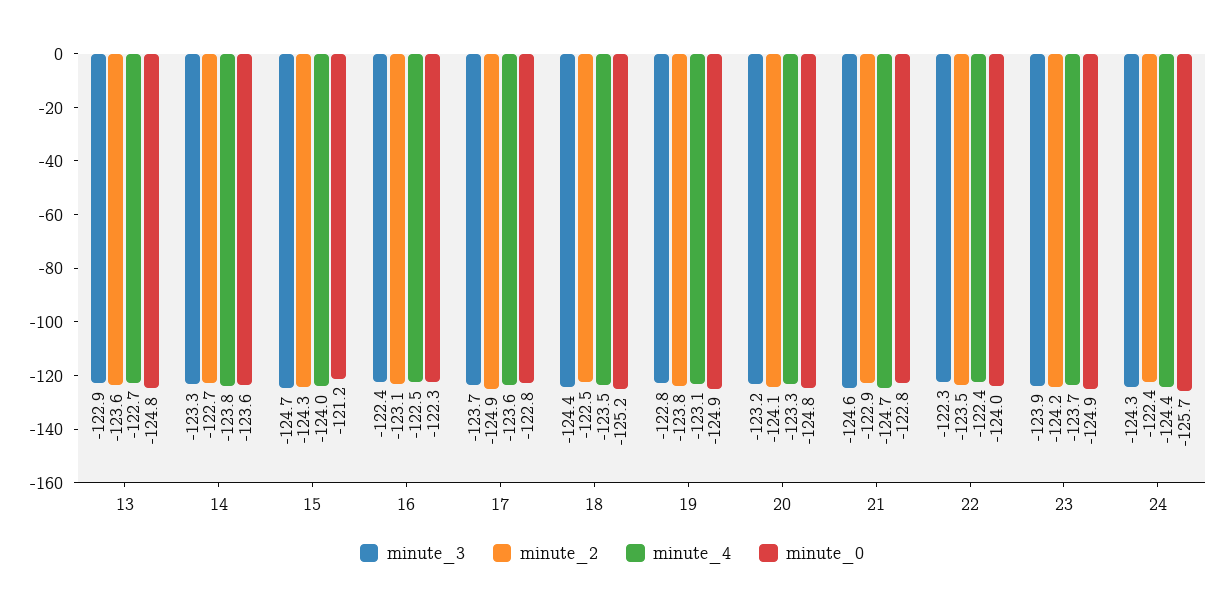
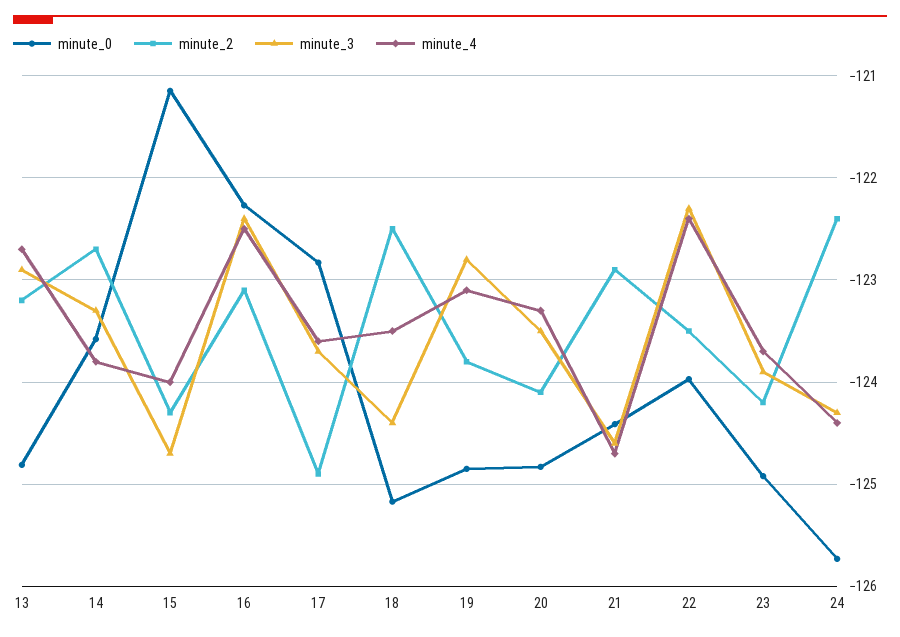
  {
    "minute_3": {
      "13": -122.9,
      "14": -123.3,
      "15": -124.7,
      "16": -122.4,
      "17": -123.7,
      "18": -124.4,
      "19": -122.8,
-     "20": -123.2,
+     "20": -123.5,
      "21": -124.6,
      "22": -122.3,
      "23": -123.9,
      "24": -124.3
    },
    "minute_2": {
-     "13": -123.6,
+     "13": -123.2,
      "14": -122.7,
      "15": -124.3,
      "16": -123.1,
      "17": -124.9,
      "18": -122.5,
      "19": -123.8,
      "20": -124.1,
      "21": -122.9,
      "22": -123.5,
      "23": -124.2,
      "24": -122.4
    },
    "minute_4": {
      "13": -122.7,
      "14": -123.8,
      "15": -124,
      "16": -122.5,
      "17": -123.6,
      "18": -123.5,
      "19": -123.1,
      "20": -123.3,
      "21": -124.7,
      "22": -122.4,
      "23": -123.7,
      "24": -124.4
    },
    "minute_0": {
      "13": -124.8,
      "14": -123.6,
      "15": -121.2,
      "16": -122.3,
      "17": -122.8,
      "18": -125.2,
      "19": -124.9,
      "20": -124.8,
-     "21": -122.8,
+     "21": -124.4,
      "22": -124,
      "23": -124.9,
      "24": -125.7
    }
  }

